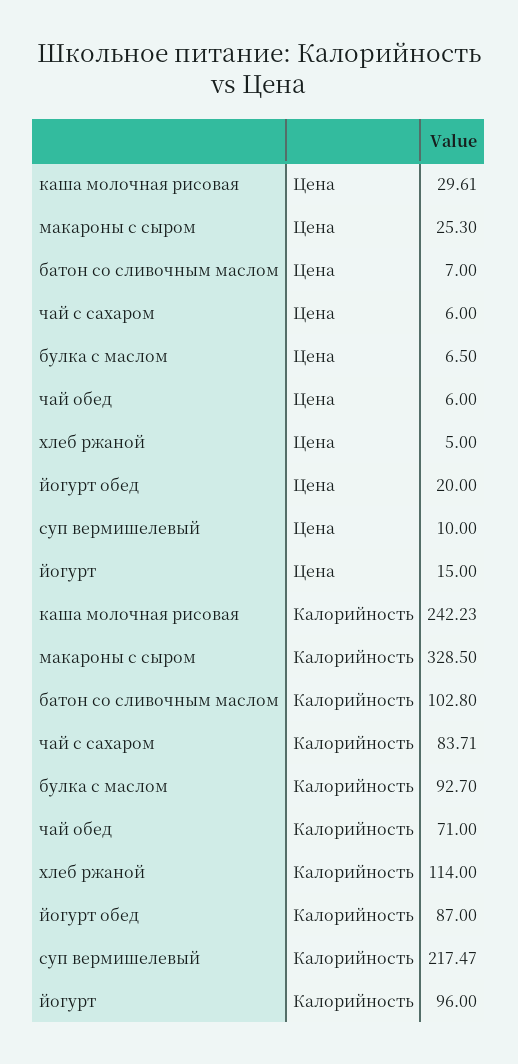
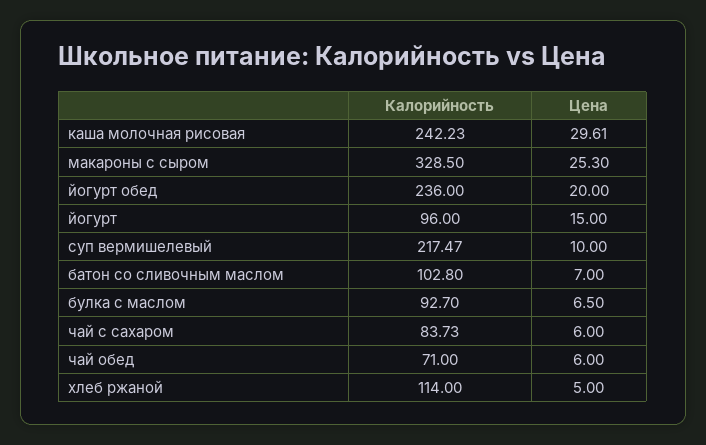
  {
    "каша молочная рисовая": {
      "Цена": 29.61,
      "Калорийность": 242.23
    },
    "макароны с сыром": {
      "Цена": 25.3,
      "Калорийность": 328.5
    },
    "батон со сливочным маслом": {
      "Цена": 7,
      "Калорийность": 102.8
    },
    "чай с сахаром": {
      "Цена": 6,
-     "Калорийность": 83.71
+     "Калорийность": 83.73
    },
    "булка с маслом": {
      "Цена": 6.5,
      "Калорийность": 92.7
    },
    "чай обед": {
      "Цена": 6,
      "Калорийность": 71
    },
    "хлеб ржаной": {
      "Цена": 5,
      "Калорийность": 114
    },
    "йогурт обед": {
      "Цена": 20,
-     "Калорийность": 87
+     "Калорийность": 236
    },
    "суп вермишелевый": {
      "Цена": 10,
      "Калорийность": 217.47
    },
    "йогурт": {
      "Цена": 15,
      "Калорийность": 96
    }
  }

